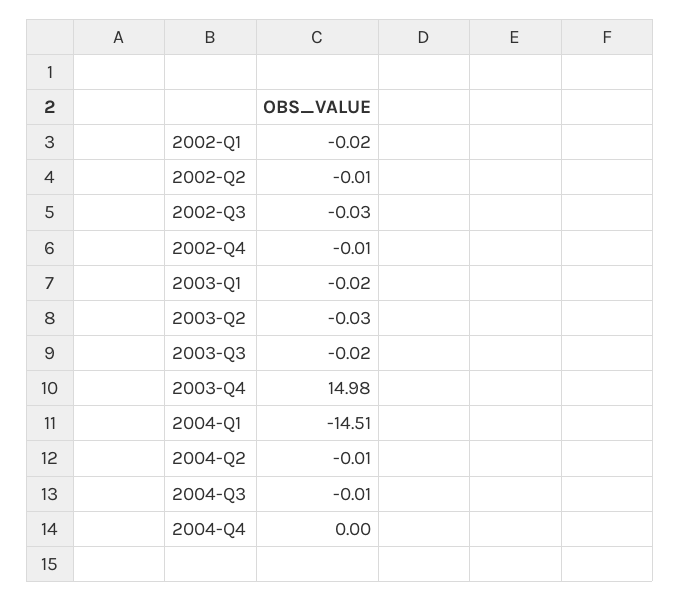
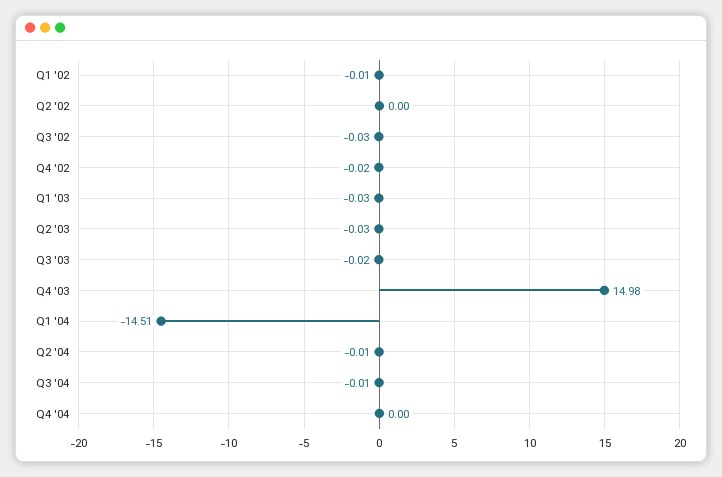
  {
-   "2002-Q1": -0.02,
+   "2002-Q1": -0.01,
-   "2002-Q2": -0.01,
+   "2002-Q2": 0,
    "2002-Q3": -0.03,
-   "2002-Q4": -0.01,
+   "2002-Q4": -0.02,
-   "2003-Q1": -0.02,
+   "2003-Q1": -0.03,
    "2003-Q2": -0.03,
    "2003-Q3": -0.02,
    "2003-Q4": 14.98,
    "2004-Q1": -14.51,
    "2004-Q2": -0.01,
    "2004-Q3": -0.01,
    "2004-Q4": 0
  }

